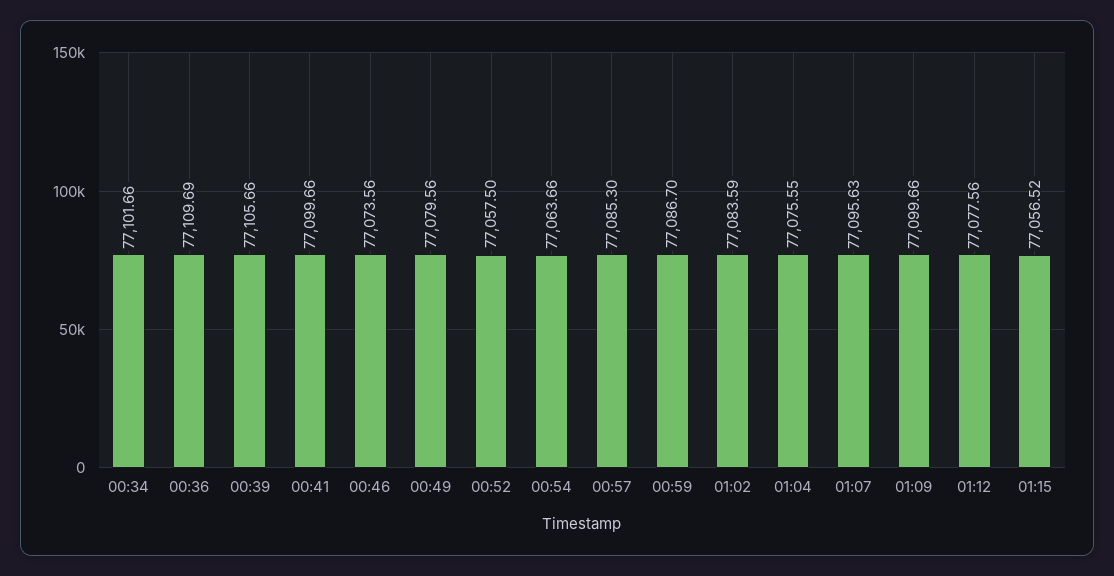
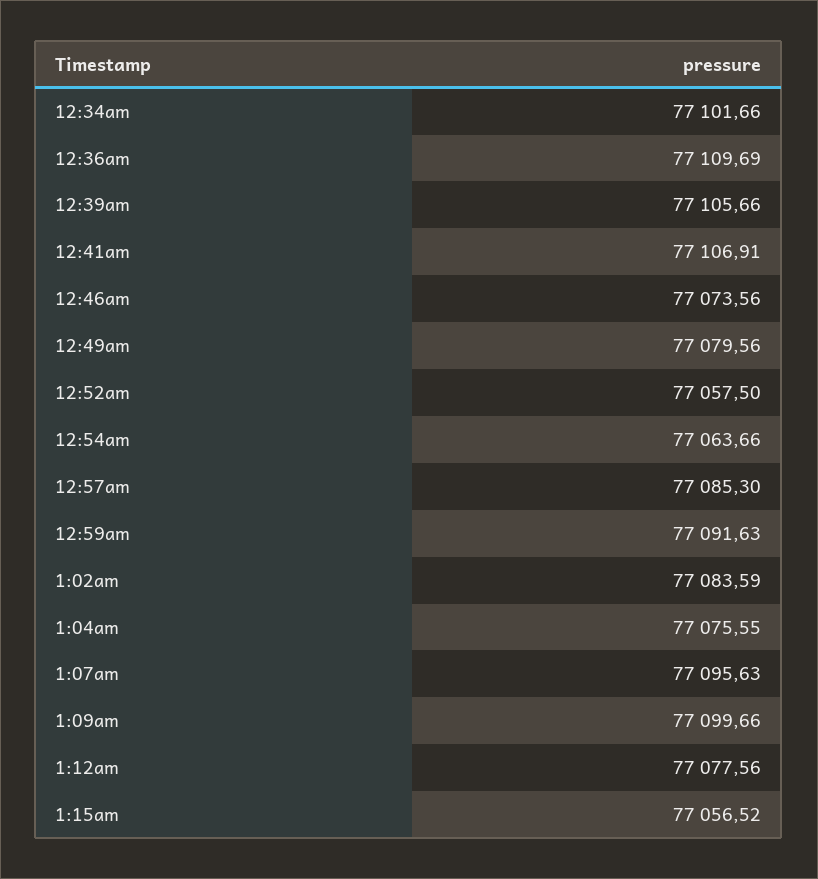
  {
    "00:34": 77101.66,
    "00:36": 77109.69,
    "00:39": 77105.66,
-   "00:41": 77099.66,
+   "00:41": 77106.91,
    "00:46": 77073.56,
    "00:49": 77079.56,
    "00:52": 77057.5,
    "00:54": 77063.66,
    "00:57": 77085.3,
-   "00:59": 77086.7,
+   "00:59": 77091.63,
    "01:02": 77083.59,
    "01:04": 77075.55,
    "01:07": 77095.63,
    "01:09": 77099.66,
    "01:12": 77077.56,
    "01:15": 77056.52
  }

